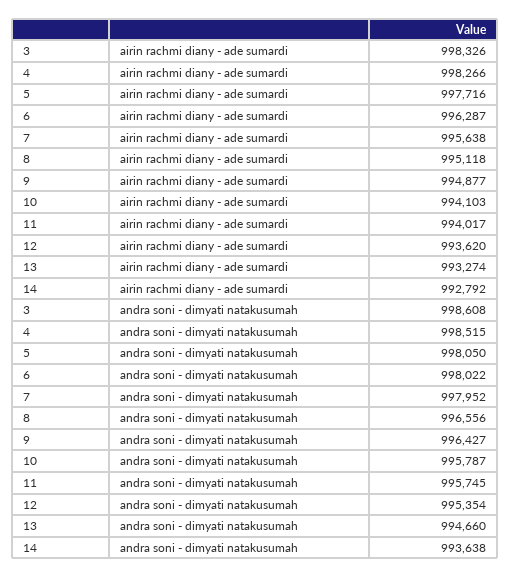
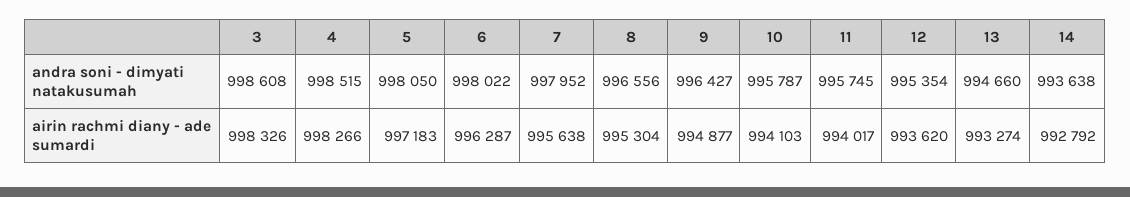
  {
    "3": {
      "airin rachmi diany - ade sumardi": 998326,
      "andra soni - dimyati natakusumah": 998608
    },
    "4": {
      "airin rachmi diany - ade sumardi": 998266,
      "andra soni - dimyati natakusumah": 998515
    },
    "5": {
-     "airin rachmi diany - ade sumardi": 997716,
+     "airin rachmi diany - ade sumardi": 997183,
      "andra soni - dimyati natakusumah": 998050
    },
    "6": {
      "airin rachmi diany - ade sumardi": 996287,
      "andra soni - dimyati natakusumah": 998022
    },
    "7": {
      "airin rachmi diany - ade sumardi": 995638,
      "andra soni - dimyati natakusumah": 997952
    },
    "8": {
-     "airin rachmi diany - ade sumardi": 995118,
+     "airin rachmi diany - ade sumardi": 995304,
      "andra soni - dimyati natakusumah": 996556
    },
    "9": {
      "airin rachmi diany - ade sumardi": 994877,
      "andra soni - dimyati natakusumah": 996427
    },
    "10": {
      "airin rachmi diany - ade sumardi": 994103,
      "andra soni - dimyati natakusumah": 995787
    },
    "11": {
      "airin rachmi diany - ade sumardi": 994017,
      "andra soni - dimyati natakusumah": 995745
    },
    "12": {
      "airin rachmi diany - ade sumardi": 993620,
      "andra soni - dimyati natakusumah": 995354
    },
    "13": {
      "airin rachmi diany - ade sumardi": 993274,
      "andra soni - dimyati natakusumah": 994660
    },
    "14": {
      "airin rachmi diany - ade sumardi": 992792,
      "andra soni - dimyati natakusumah": 993638
    }
  }

